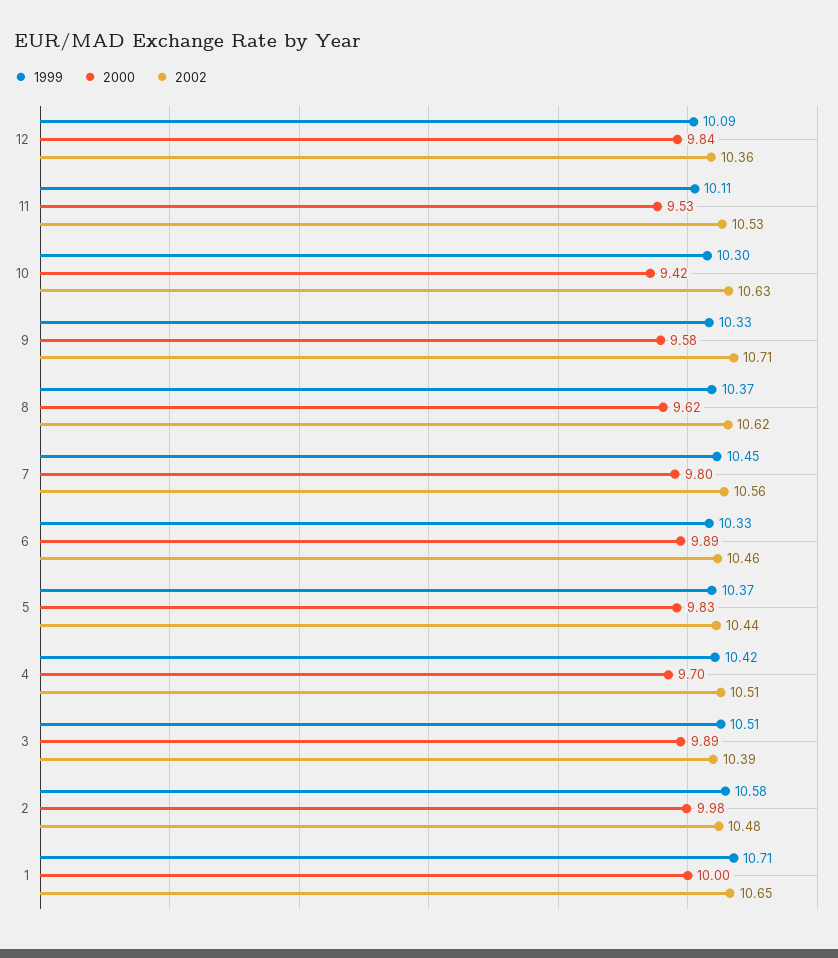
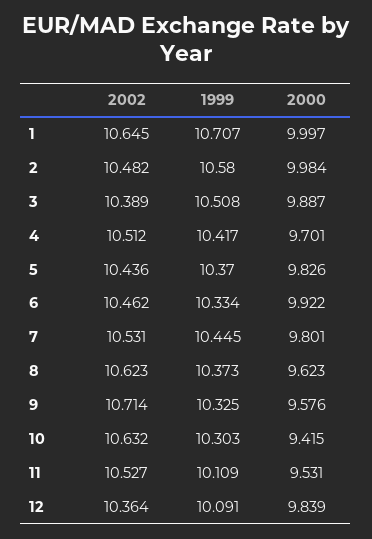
  {
    "1999": {
      "12": 10.091,
      "11": 10.109,
      "10": 10.303,
      "9": 10.325,
      "8": 10.373,
      "7": 10.445,
      "6": 10.334,
      "5": 10.37,
      "4": 10.417,
      "3": 10.508,
      "2": 10.58,
      "1": 10.707
    },
    "2000": {
      "12": 9.839,
      "11": 9.531,
      "10": 9.415,
      "9": 9.576,
      "8": 9.623,
      "7": 9.801,
-     "6": 9.89,
+     "6": 9.922,
      "5": 9.826,
      "4": 9.701,
      "3": 9.887,
      "2": 9.984,
      "1": 9.997
    },
    "2002": {
      "12": 10.364,
      "11": 10.527,
      "10": 10.632,
      "9": 10.714,
      "8": 10.623,
-     "7": 10.56,
+     "7": 10.531,
      "6": 10.462,
      "5": 10.436,
      "4": 10.512,
      "3": 10.389,
      "2": 10.482,
      "1": 10.645
    }
  }

